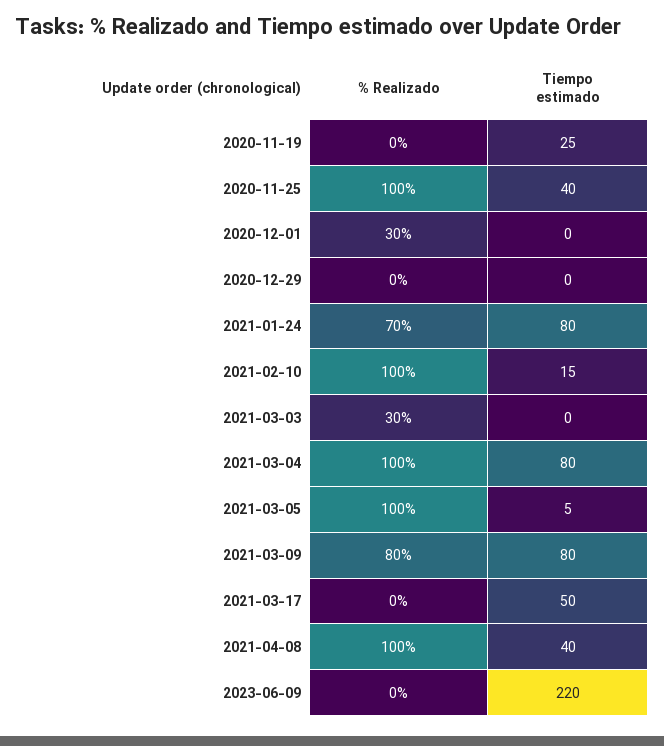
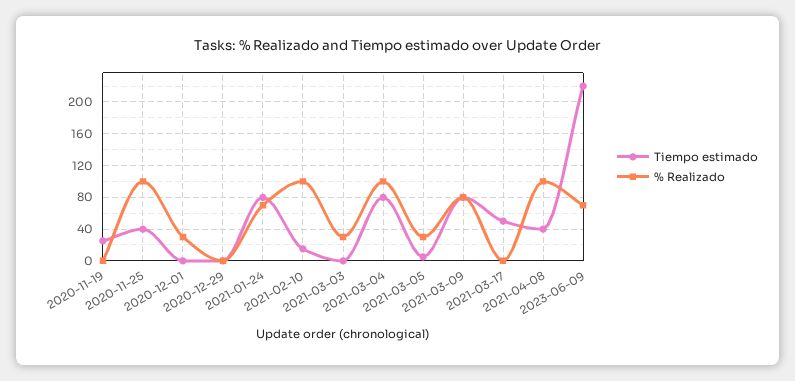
  {
    "% Realizado": {
      "2020-11-19": 0,
      "2020-11-25": 100,
      "2020-12-01": 30,
      "2020-12-29": 0,
      "2021-01-24": 70,
      "2021-02-10": 100,
      "2021-03-03": 30,
      "2021-03-04": 100,
-     "2021-03-05": 100,
+     "2021-03-05": 30,
      "2021-03-09": 80,
      "2021-03-17": 0,
      "2021-04-08": 100,
-     "2023-06-09": 0
+     "2023-06-09": 70
    },
    "Tiempo estimado": {
      "2020-11-19": 25,
      "2020-11-25": 40,
      "2020-12-01": 0,
      "2020-12-29": 0,
      "2021-01-24": 80,
      "2021-02-10": 15,
      "2021-03-03": 0,
      "2021-03-04": 80,
      "2021-03-05": 5,
      "2021-03-09": 80,
      "2021-03-17": 50,
      "2021-04-08": 40,
      "2023-06-09": 220
    }
  }

